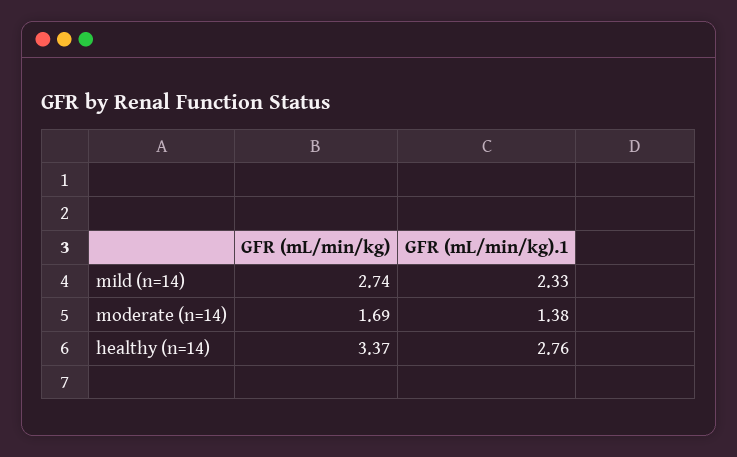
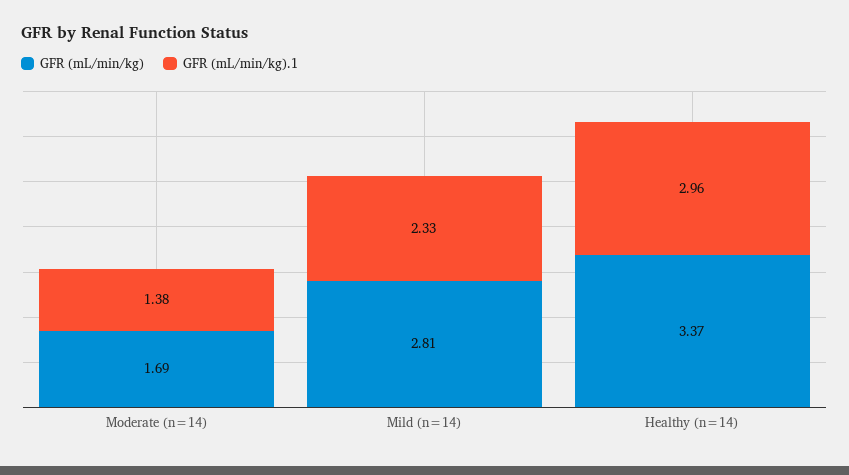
  {
    "GFR (mL/min/kg)": {
-     "mild (n=14)": 2.74,
+     "mild (n=14)": 2.81,
      "moderate (n=14)": 1.69,
      "healthy (n=14)": 3.37
    },
    "GFR (mL/min/kg).1": {
      "mild (n=14)": 2.33,
      "moderate (n=14)": 1.38,
-     "healthy (n=14)": 2.76
+     "healthy (n=14)": 2.96
    }
  }

